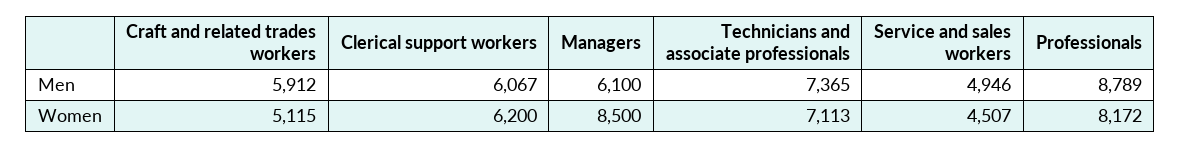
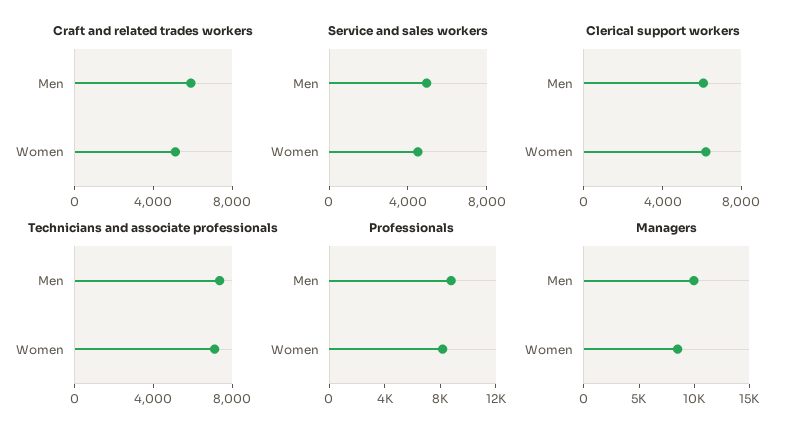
  {
    "Craft and related trades workers": {
      "Men": 5912,
      "Women": 5115
    },
    "Clerical support workers": {
      "Men": 6067,
      "Women": 6200
    },
    "Managers": {
-     "Men": 6100,
+     "Men": 10000,
      "Women": 8500
    },
    "Technicians and associate professionals": {
      "Men": 7365,
      "Women": 7113
    },
    "Service and sales workers": {
      "Men": 4946,
      "Women": 4507
    },
    "Professionals": {
      "Men": 8789,
      "Women": 8172
    }
  }

